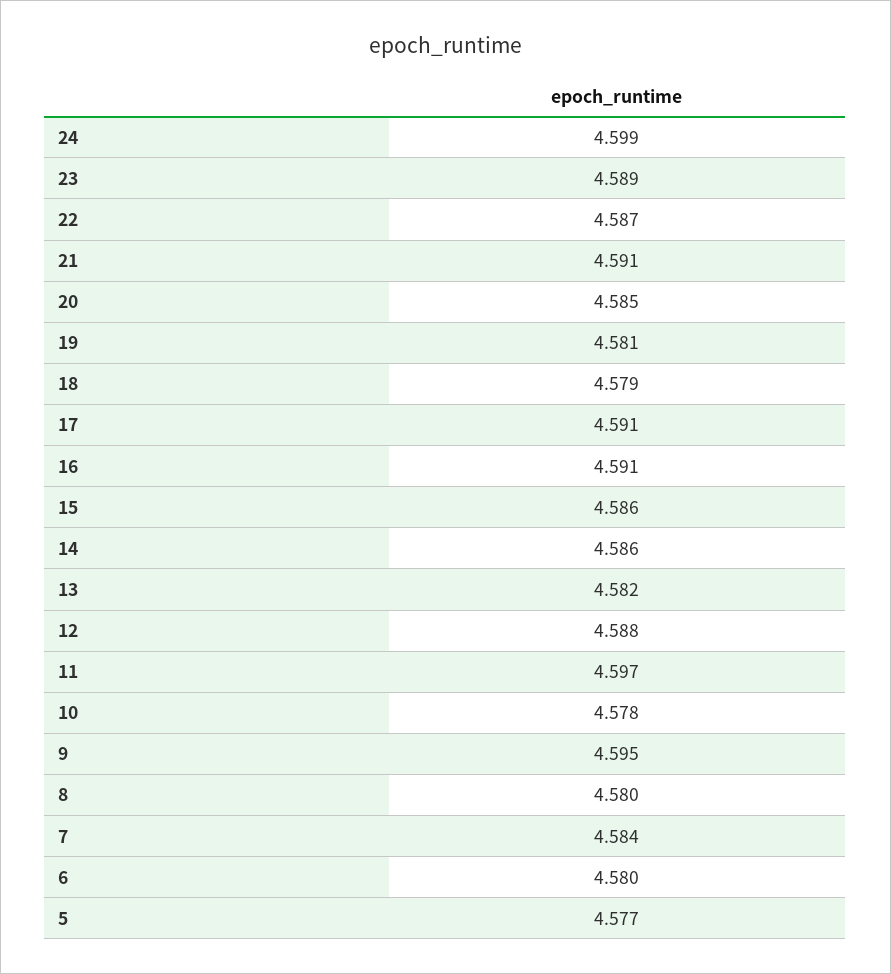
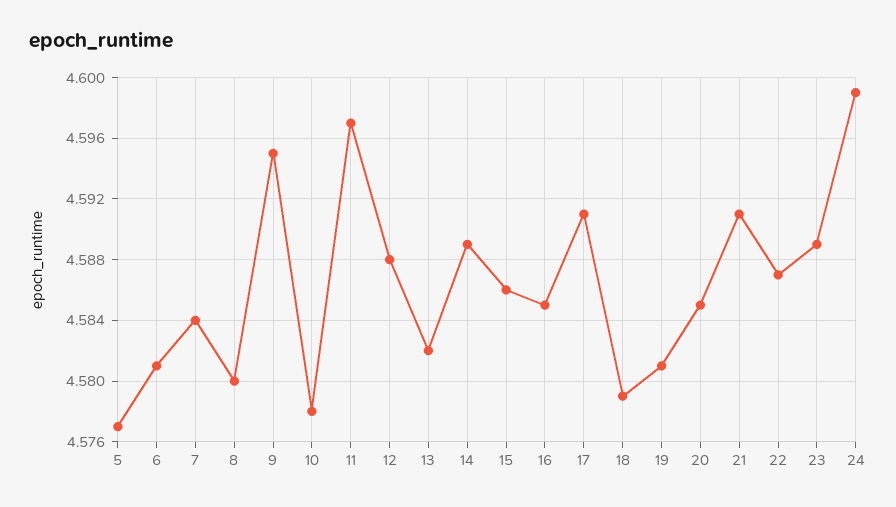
  {
    "24": 4.599,
    "23": 4.589,
    "22": 4.587,
    "21": 4.591,
    "20": 4.585,
    "19": 4.581,
    "18": 4.579,
    "17": 4.591,
-   "16": 4.591,
+   "16": 4.585,
    "15": 4.586,
-   "14": 4.586,
+   "14": 4.589,
    "13": 4.582,
    "12": 4.588,
    "11": 4.597,
    "10": 4.578,
    "9": 4.595,
    "8": 4.58,
    "7": 4.584,
-   "6": 4.58,
+   "6": 4.581,
    "5": 4.577
  }

